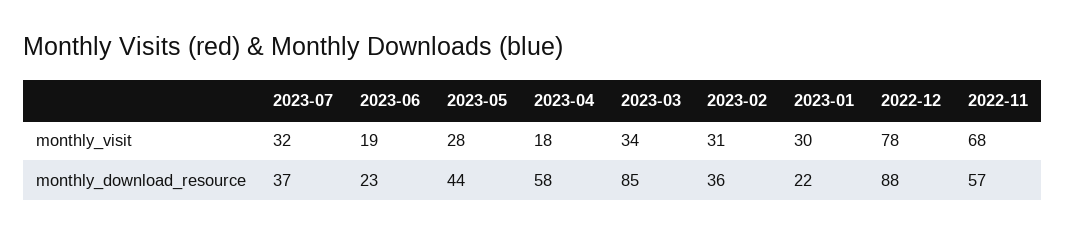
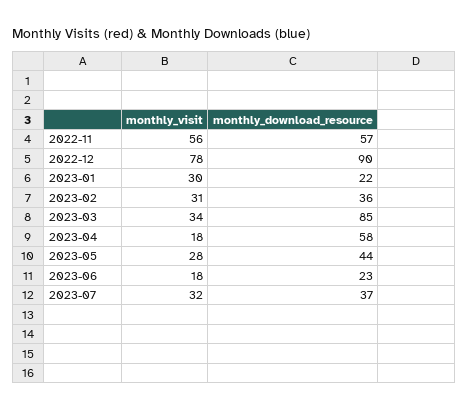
  {
    "2023-07": {
      "monthly_visit": 32,
      "monthly_download_resource": 37
    },
    "2023-06": {
-     "monthly_visit": 19,
+     "monthly_visit": 18,
      "monthly_download_resource": 23
    },
    "2023-05": {
      "monthly_visit": 28,
      "monthly_download_resource": 44
    },
    "2023-04": {
      "monthly_visit": 18,
      "monthly_download_resource": 58
    },
    "2023-03": {
      "monthly_visit": 34,
      "monthly_download_resource": 85
    },
    "2023-02": {
      "monthly_visit": 31,
      "monthly_download_resource": 36
    },
    "2023-01": {
      "monthly_visit": 30,
      "monthly_download_resource": 22
    },
    "2022-12": {
      "monthly_visit": 78,
-     "monthly_download_resource": 88
+     "monthly_download_resource": 90
    },
    "2022-11": {
-     "monthly_visit": 68,
+     "monthly_visit": 56,
      "monthly_download_resource": 57
    }
  }

